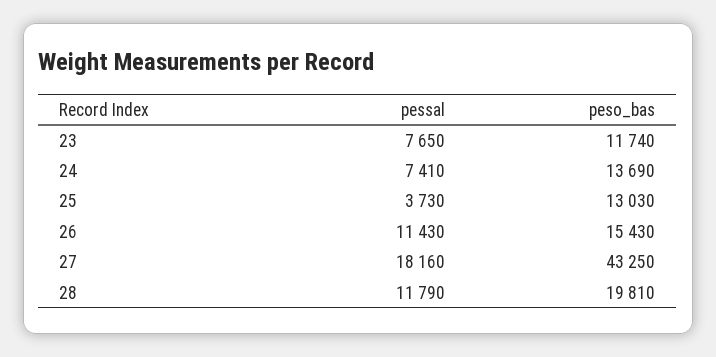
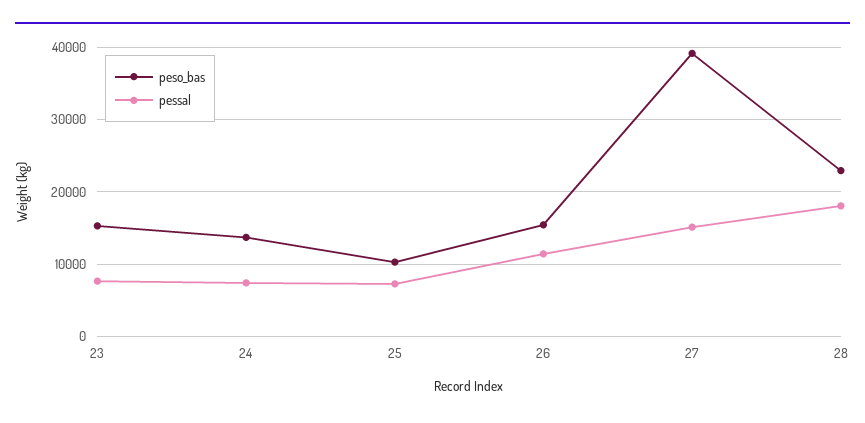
  {
    "pessal": {
      "23": 7650,
      "24": 7410,
-     "25": 3730,
+     "25": 7000,
      "26": 11430,
-     "27": 18160,
+     "27": 15000,
-     "28": 11790
+     "28": 18000
    },
    "peso_bas": {
-     "23": 11740,
+     "23": 15000,
      "24": 13690,
-     "25": 13030,
+     "25": 10000,
      "26": 15430,
-     "27": 43250,
+     "27": 39000,
-     "28": 19810
+     "28": 23000
    }
  }

